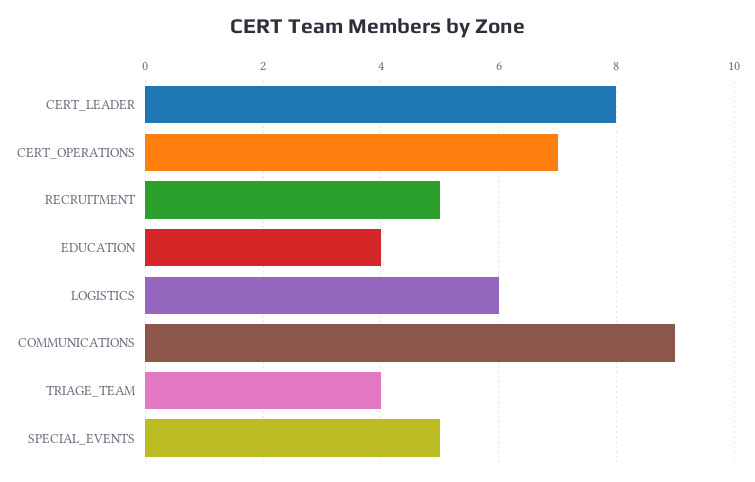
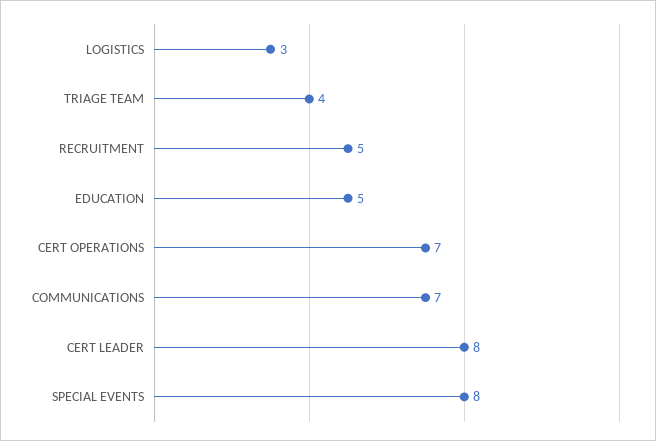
  {
    "CERT_LEADER": 8,
    "CERT_OPERATIONS": 7,
    "RECRUITMENT": 5,
-   "EDUCATION": 4,
+   "EDUCATION": 5,
-   "LOGISTICS": 6,
+   "LOGISTICS": 3,
-   "COMMUNICATIONS": 9,
+   "COMMUNICATIONS": 7,
    "TRIAGE_TEAM": 4,
-   "SPECIAL_EVENTS": 5
+   "SPECIAL_EVENTS": 8
  }

